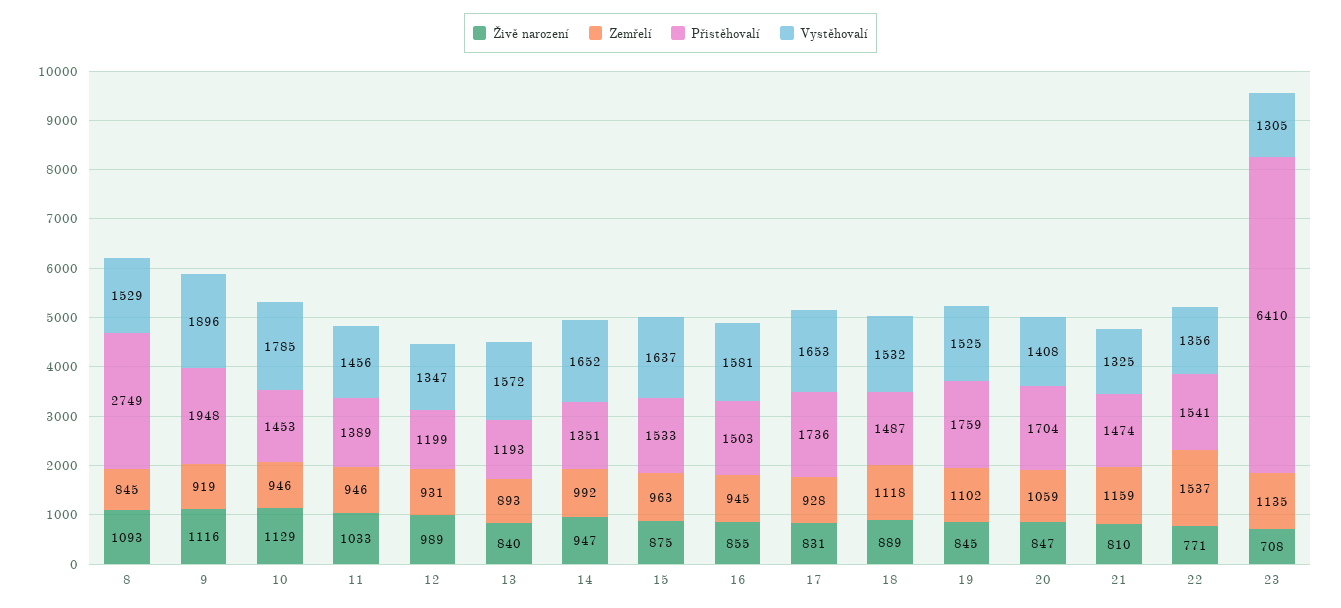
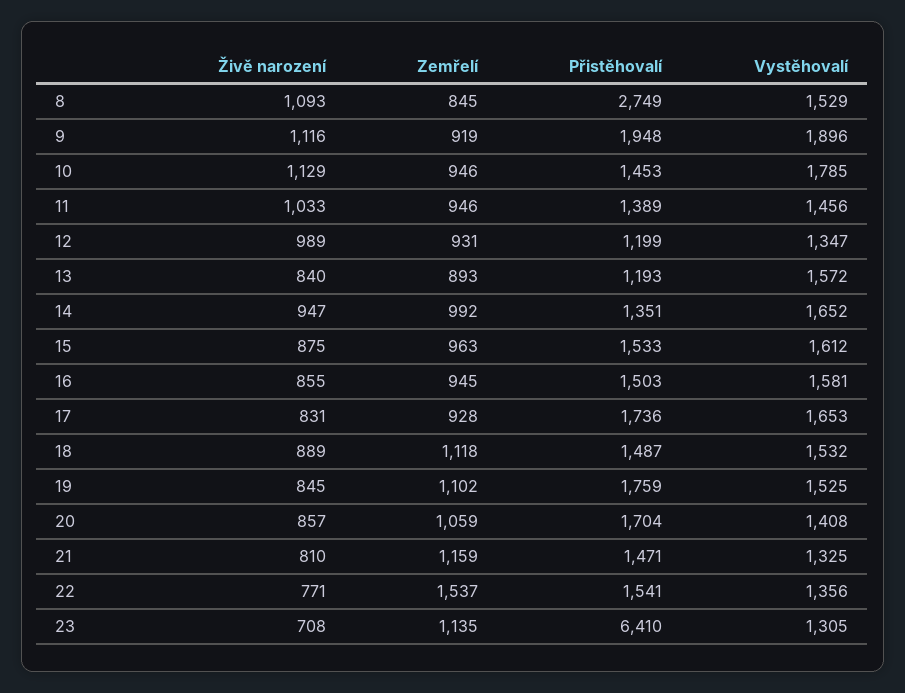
  {
    "Živě narození": {
      "8": 1093,
      "9": 1116,
      "10": 1129,
      "11": 1033,
      "12": 989,
      "13": 840,
      "14": 947,
      "15": 875,
      "16": 855,
      "17": 831,
      "18": 889,
      "19": 845,
-     "20": 847,
+     "20": 857,
      "21": 810,
      "22": 771,
      "23": 708
    },
    "Zemřelí": {
      "8": 845,
      "9": 919,
      "10": 946,
      "11": 946,
      "12": 931,
      "13": 893,
      "14": 992,
      "15": 963,
      "16": 945,
      "17": 928,
      "18": 1118,
      "19": 1102,
      "20": 1059,
      "21": 1159,
      "22": 1537,
      "23": 1135
    },
    "Přistěhovalí": {
      "8": 2749,
      "9": 1948,
      "10": 1453,
      "11": 1389,
      "12": 1199,
      "13": 1193,
      "14": 1351,
      "15": 1533,
      "16": 1503,
      "17": 1736,
      "18": 1487,
      "19": 1759,
      "20": 1704,
-     "21": 1474,
+     "21": 1471,
      "22": 1541,
      "23": 6410
    },
    "Vystěhovalí": {
      "8": 1529,
      "9": 1896,
      "10": 1785,
      "11": 1456,
      "12": 1347,
      "13": 1572,
      "14": 1652,
-     "15": 1637,
+     "15": 1612,
      "16": 1581,
      "17": 1653,
      "18": 1532,
      "19": 1525,
      "20": 1408,
      "21": 1325,
      "22": 1356,
      "23": 1305
    }
  }

